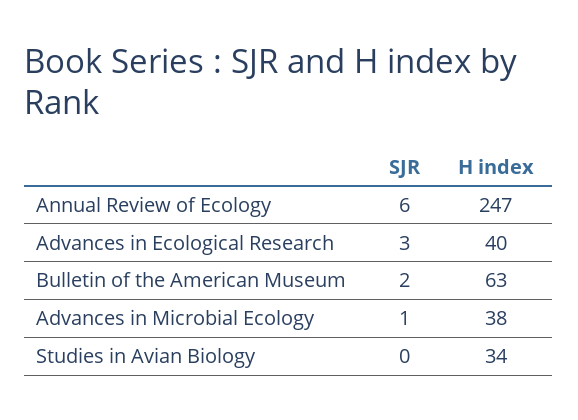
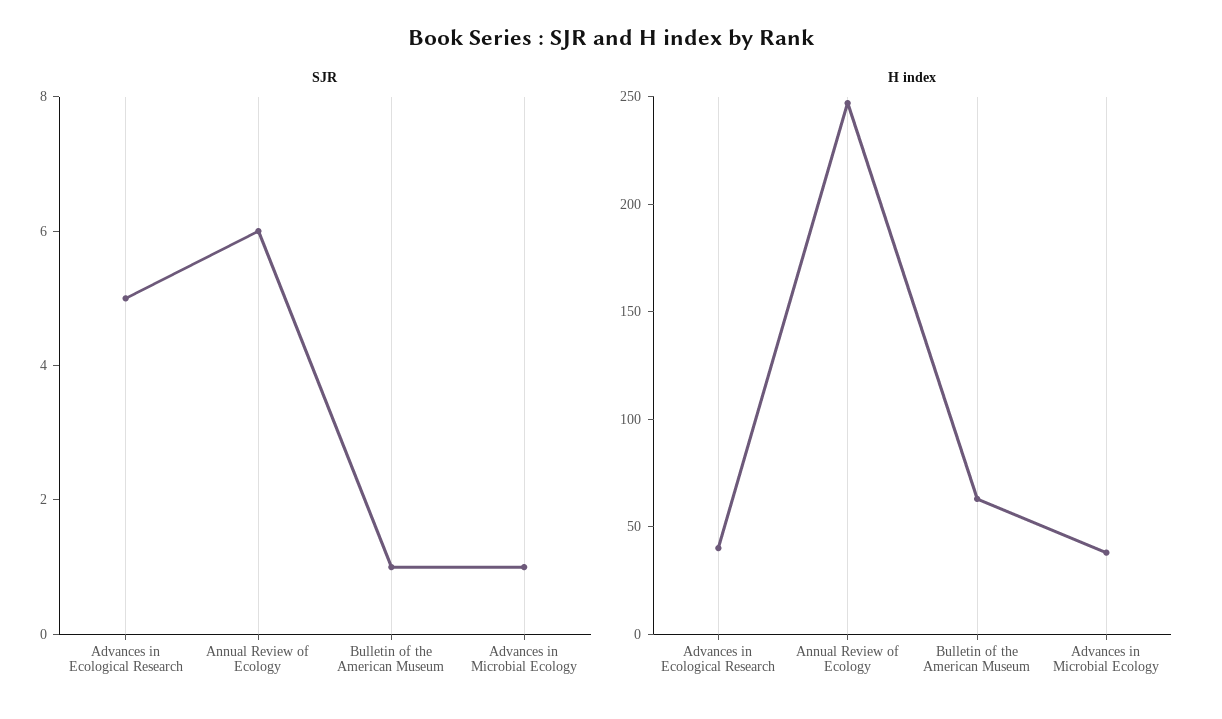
  {
    "SJR": {
      "Annual Review of Ecology": 6,
-     "Advances in Ecological Research": 3,
+     "Advances in Ecological Research": 5,
-     "Bulletin of the American Museum": 2,
+     "Bulletin of the American Museum": 1,
-     "Advances in Microbial Ecology": 1,
+     "Advances in Microbial Ecology": 1
-     "Studies in Avian Biology": 0
    },
    "H index": {
      "Annual Review of Ecology": 247,
      "Advances in Ecological Research": 40,
      "Bulletin of the American Museum": 63,
-     "Advances in Microbial Ecology": 38,
+     "Advances in Microbial Ecology": 38
-     "Studies in Avian Biology": 34
    }
  }

